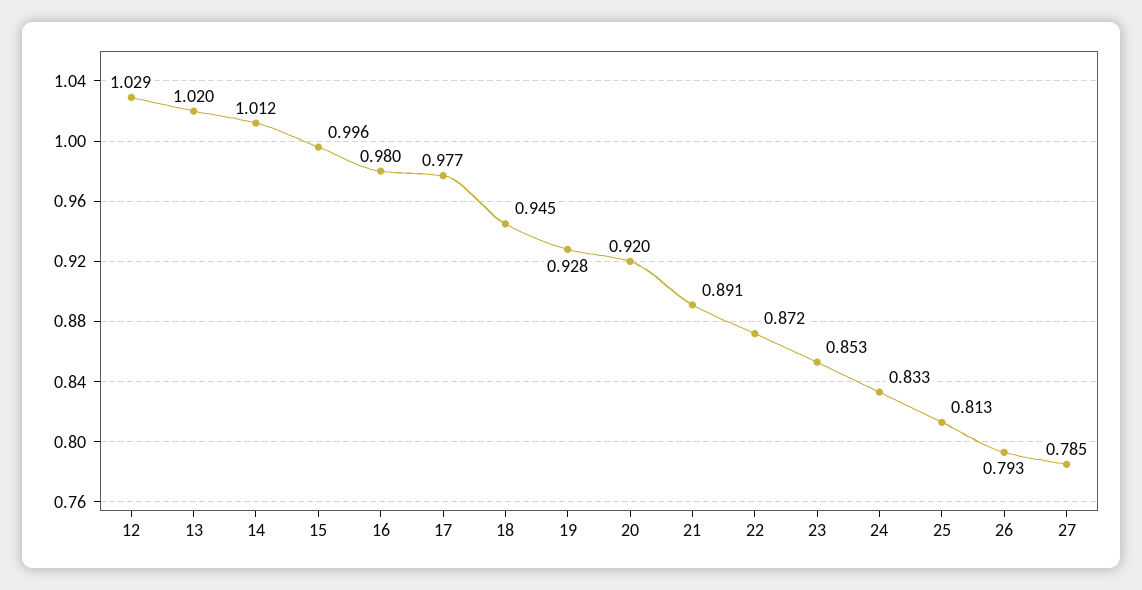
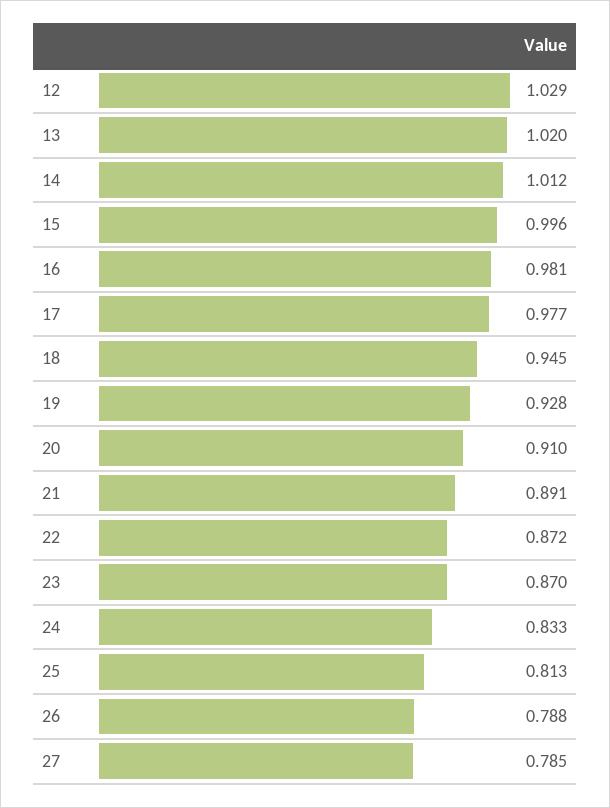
  {
    "12": 1.029,
    "13": 1.02,
    "14": 1.012,
    "15": 0.996,
-   "16": 0.98,
+   "16": 0.981,
    "17": 0.977,
    "18": 0.945,
    "19": 0.928,
-   "20": 0.92,
+   "20": 0.91,
    "21": 0.891,
    "22": 0.872,
-   "23": 0.853,
+   "23": 0.87,
    "24": 0.833,
    "25": 0.813,
-   "26": 0.793,
+   "26": 0.788,
    "27": 0.785
  }

